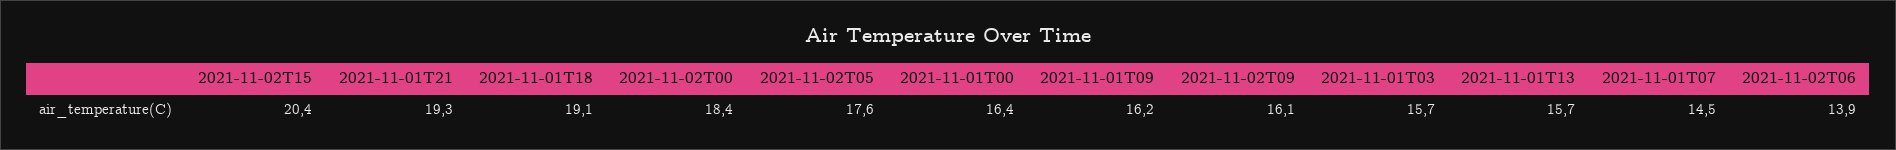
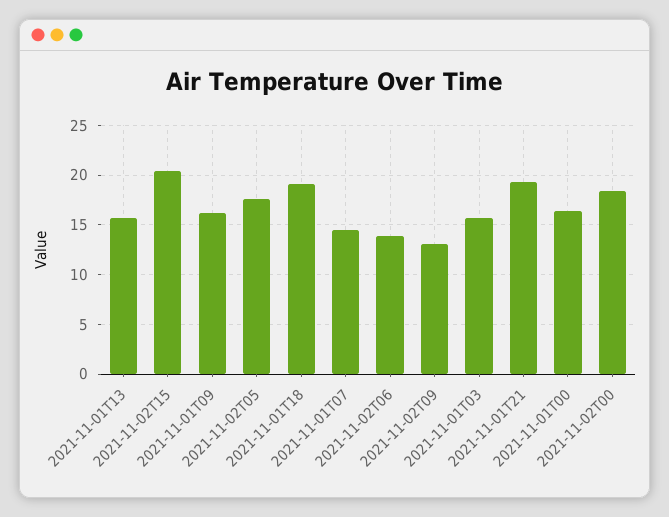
  {
    "2021-11-02T15": 20.4,
    "2021-11-01T21": 19.3,
    "2021-11-01T18": 19.1,
    "2021-11-02T00": 18.4,
    "2021-11-02T05": 17.6,
    "2021-11-01T00": 16.4,
    "2021-11-01T09": 16.2,
-   "2021-11-02T09": 16.1,
+   "2021-11-02T09": 13,
    "2021-11-01T03": 15.7,
    "2021-11-01T13": 15.7,
    "2021-11-01T07": 14.5,
    "2021-11-02T06": 13.9
  }

